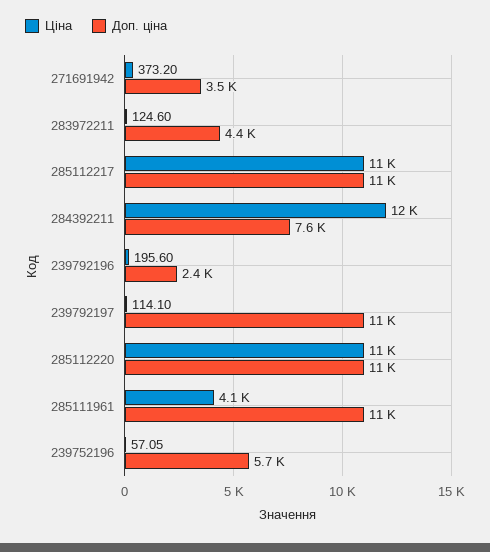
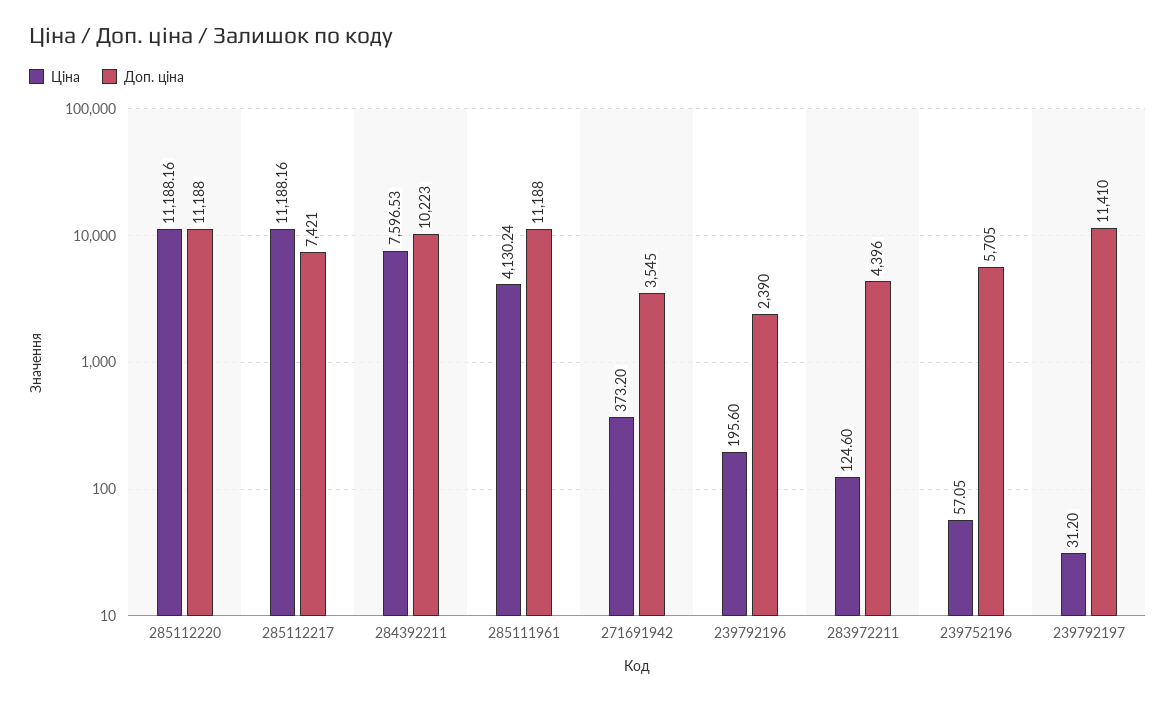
  {
    "Ціна": {
      "271691942": 373.2,
      "283972211": 124.6,
      "285112217": 11188.16,
-     "284392211": 12000,
+     "284392211": 7596.53,
      "239792196": 195.6,
-     "239792197": 114.1,
+     "239792197": 31.2,
      "285112220": 11188.16,
      "285111961": 4130.24,
      "239752196": 57.05
    },
    "Доп. ціна": {
      "271691942": 3545,
      "283972211": 4396,
-     "285112217": 11000,
+     "285112217": 7421,
-     "284392211": 7600,
+     "284392211": 10223,
      "239792196": 2390,
      "239792197": 11410,
      "285112220": 11188,
      "285111961": 11188,
      "239752196": 5705
    }
  }

